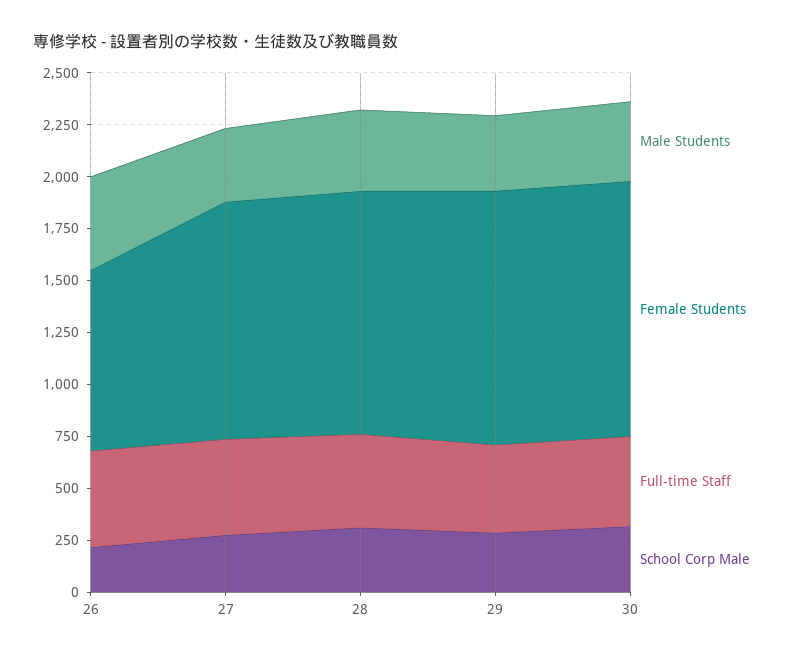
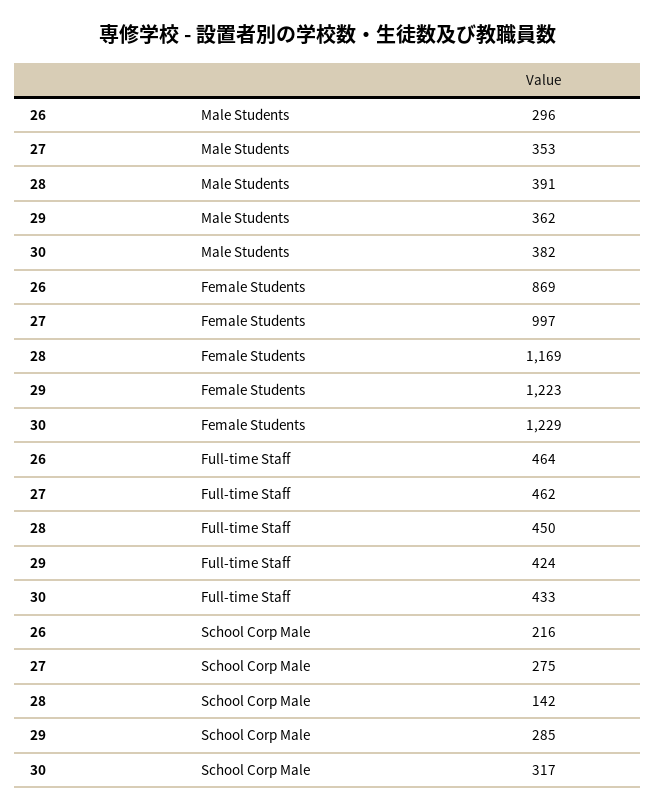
  {
    "Male Students": {
-     "26": 450,
+     "26": 296,
      "27": 353,
      "28": 391,
      "29": 362,
      "30": 382
    },
    "Female Students": {
      "26": 869,
-     "27": 1150,
+     "27": 997,
      "28": 1169,
      "29": 1223,
      "30": 1229
    },
    "Full-time Staff": {
      "26": 464,
      "27": 462,
      "28": 450,
      "29": 424,
      "30": 433
    },
    "School Corp Male": {
      "26": 216,
      "27": 275,
-     "28": 300,
+     "28": 142,
      "29": 285,
      "30": 317
    }
  }

